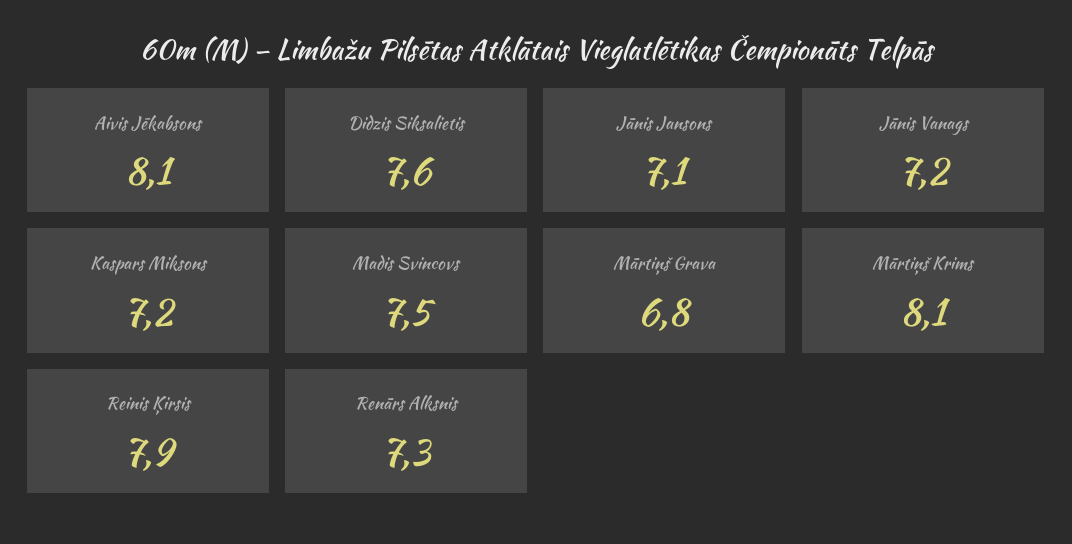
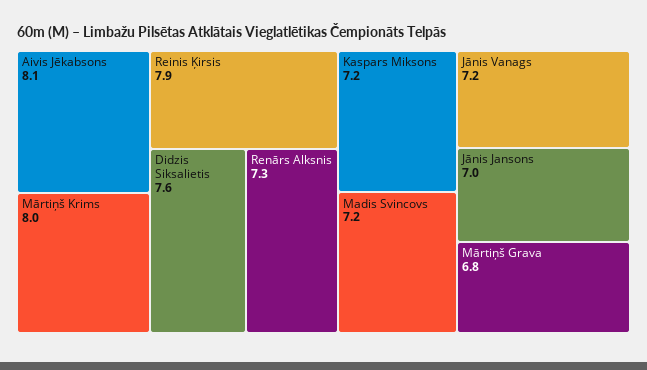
  {
    "Aivis Jēkabsons": 8.1,
    "Didzis Siksalietis": 7.6,
-   "Jānis Jansons": 7.1,
+   "Jānis Jansons": 7,
    "Jānis Vanags": 7.2,
    "Kaspars Miksons": 7.2,
-   "Madis Svincovs": 7.5,
+   "Madis Svincovs": 7.2,
    "Mārtiņš Grava": 6.8,
-   "Mārtiņš Krims": 8.1,
+   "Mārtiņš Krims": 8,
    "Reinis Ķirsis": 7.9,
    "Renārs Alksnis": 7.3
  }

